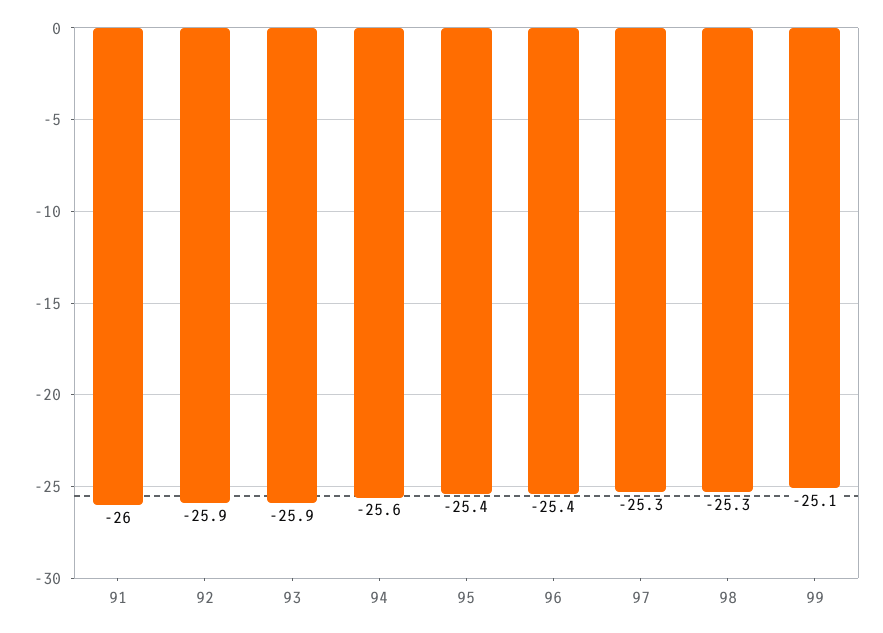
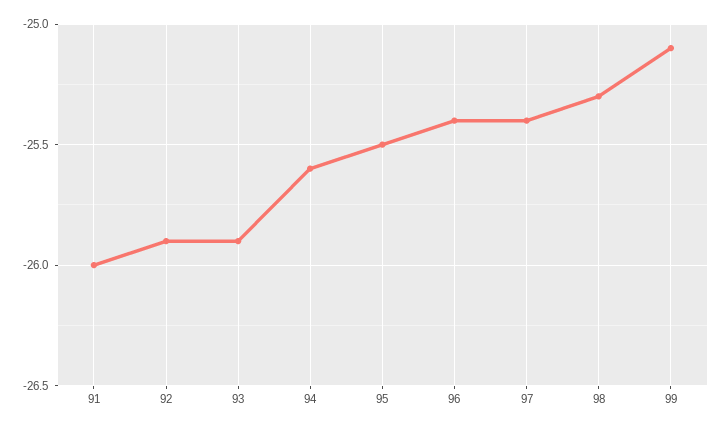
  {
    "91": -26,
    "92": -25.9,
    "93": -25.9,
    "94": -25.6,
-   "95": -25.4,
+   "95": -25.5,
    "96": -25.4,
-   "97": -25.3,
+   "97": -25.4,
    "98": -25.3,
    "99": -25.1
  }

